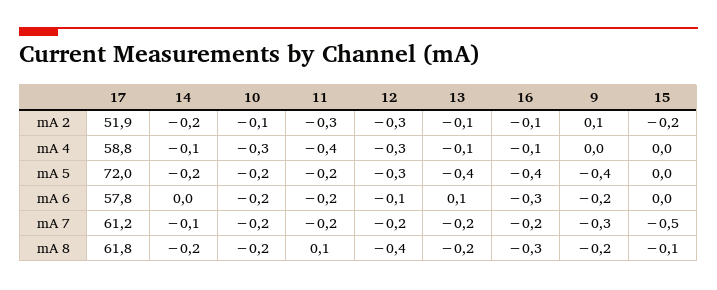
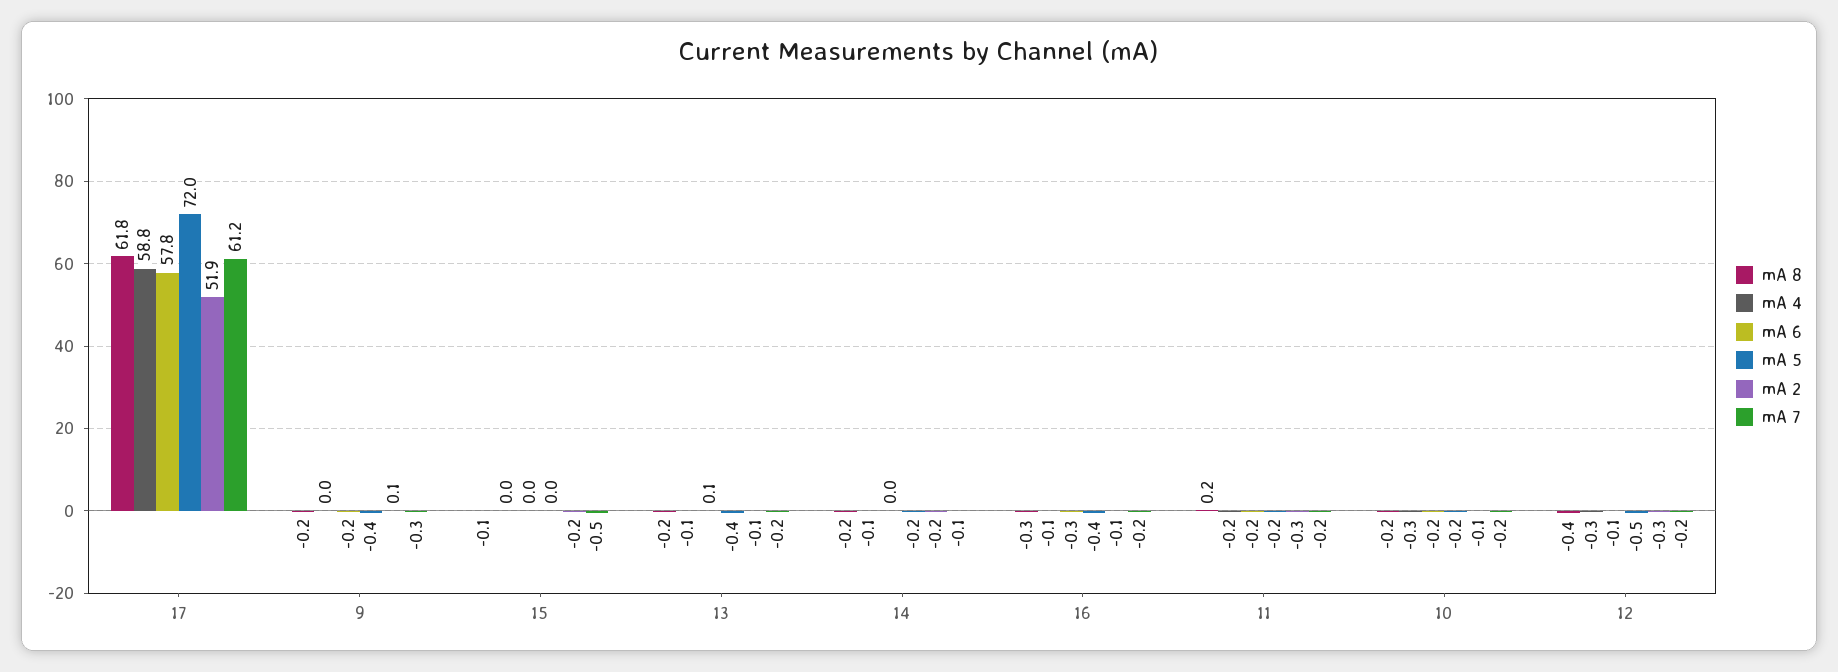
  {
    "mA 2": {
      "17": 51.9,
      "14": -0.2,
      "10": -0.1,
      "11": -0.3,
      "12": -0.3,
      "13": -0.1,
      "16": -0.1,
      "9": 0.1,
      "15": -0.2
    },
    "mA 4": {
      "17": 58.8,
      "14": -0.1,
      "10": -0.3,
-     "11": -0.4,
+     "11": -0.2,
      "12": -0.3,
      "13": -0.1,
      "16": -0.1,
      "9": 0,
      "15": 0
    },
    "mA 5": {
      "17": 72,
      "14": -0.2,
      "10": -0.2,
      "11": -0.2,
-     "12": -0.3,
+     "12": -0.5,
      "13": -0.4,
      "16": -0.4,
      "9": -0.4,
      "15": 0
    },
    "mA 6": {
      "17": 57.8,
      "14": 0,
      "10": -0.2,
      "11": -0.2,
      "12": -0.1,
      "13": 0.1,
      "16": -0.3,
      "9": -0.2,
      "15": 0
    },
    "mA 7": {
      "17": 61.2,
      "14": -0.1,
      "10": -0.2,
      "11": -0.2,
      "12": -0.2,
      "13": -0.2,
      "16": -0.2,
      "9": -0.3,
      "15": -0.5
    },
    "mA 8": {
      "17": 61.8,
      "14": -0.2,
      "10": -0.2,
-     "11": 0.1,
+     "11": 0.2,
      "12": -0.4,
      "13": -0.2,
      "16": -0.3,
      "9": -0.2,
      "15": -0.1
    }
  }

